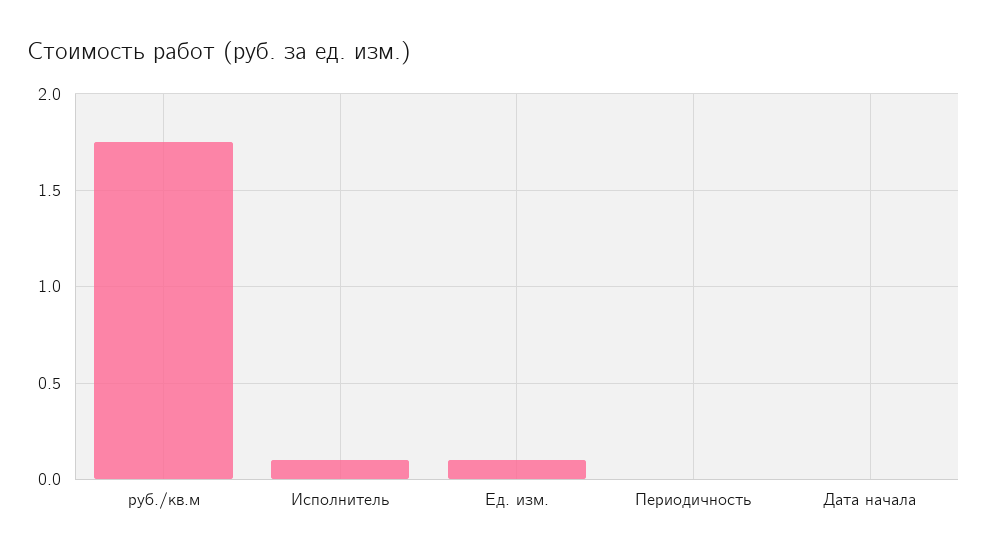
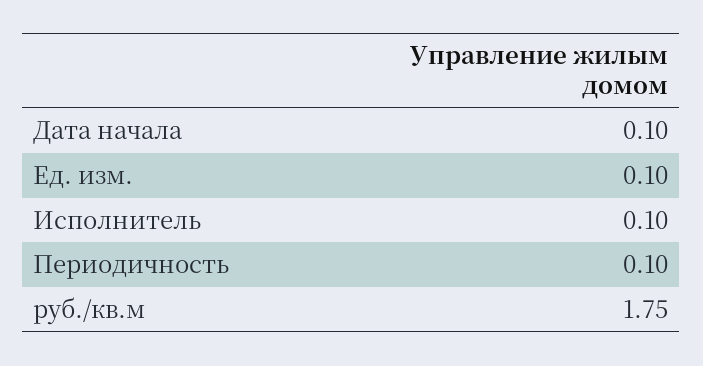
  {
    "руб./кв.м": 1.75,
    "Исполнитель": 0.1,
    "Ед. изм.": 0.1,
-   "Периодичность": 0,
+   "Периодичность": 0.1,
-   "Дата начала": 0
+   "Дата начала": 0.1
  }

